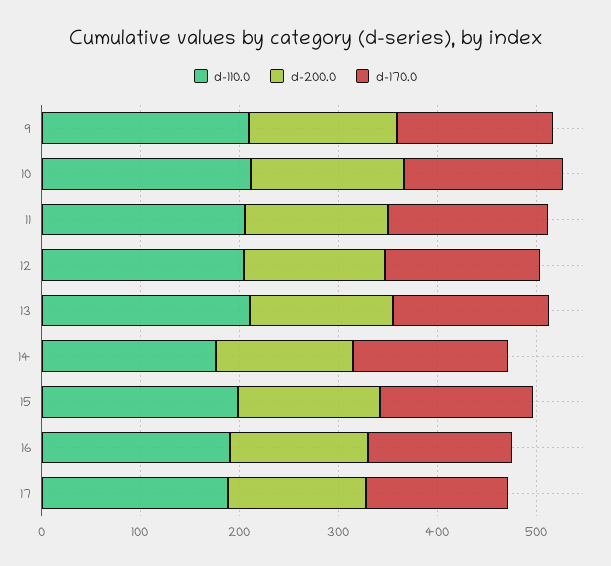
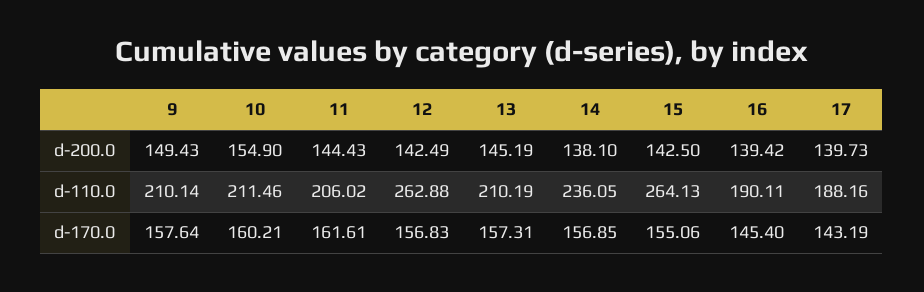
  {
    "d-110.0": {
      "9": 210.14,
      "10": 211.46,
      "11": 206.02,
-     "12": 200,
+     "12": 262.88,
      "13": 210.19,
-     "14": 180,
+     "14": 236.05,
-     "15": 200,
+     "15": 264.13,
      "16": 190.11,
      "17": 188.16
    },
    "d-200.0": {
      "9": 149.43,
      "10": 154.9,
      "11": 144.43,
      "12": 142.49,
      "13": 145.19,
      "14": 138.1,
      "15": 142.5,
      "16": 139.42,
      "17": 139.73
    },
    "d-170.0": {
      "9": 157.64,
      "10": 160.21,
      "11": 161.61,
      "12": 156.83,
      "13": 157.31,
      "14": 156.85,
      "15": 155.06,
      "16": 145.4,
      "17": 143.19
    }
  }

